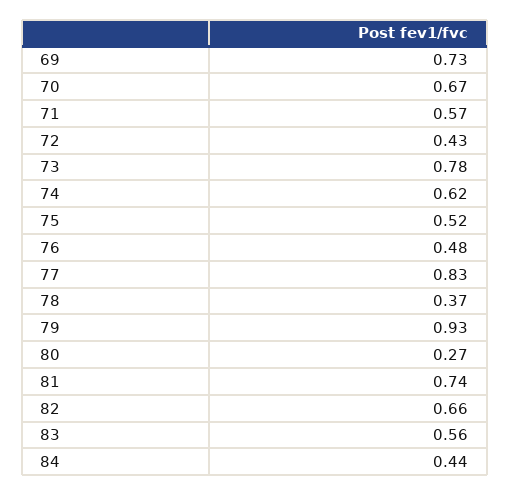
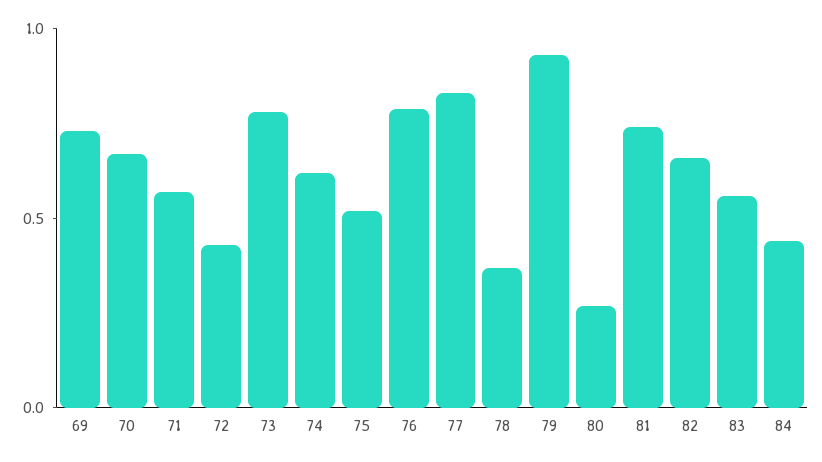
  {
    "69": 0.73,
    "70": 0.67,
    "71": 0.57,
    "72": 0.43,
    "73": 0.78,
    "74": 0.62,
    "75": 0.52,
-   "76": 0.48,
+   "76": 0.8,
    "77": 0.83,
    "78": 0.37,
    "79": 0.93,
    "80": 0.27,
    "81": 0.74,
    "82": 0.66,
    "83": 0.56,
    "84": 0.44
  }

